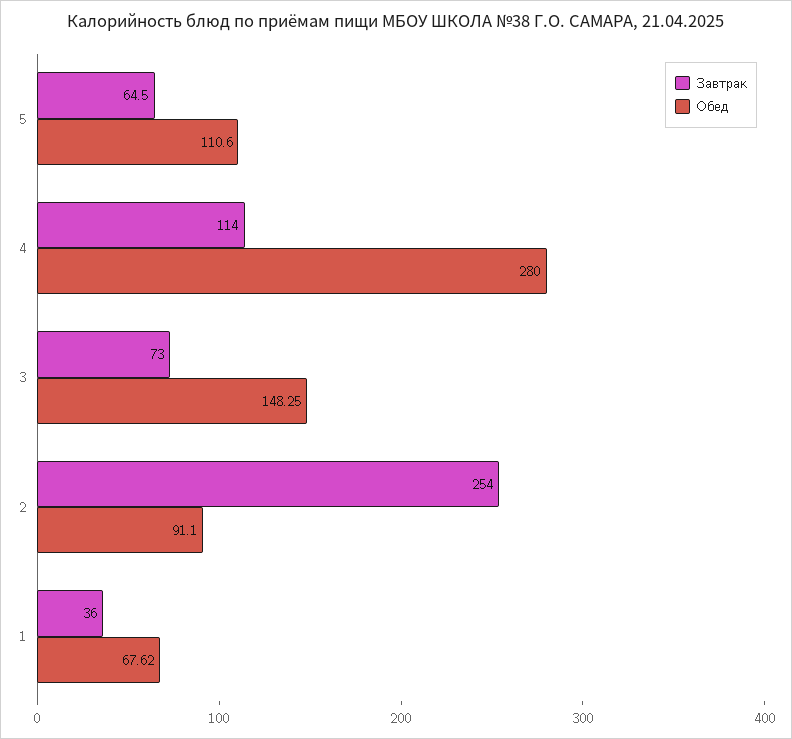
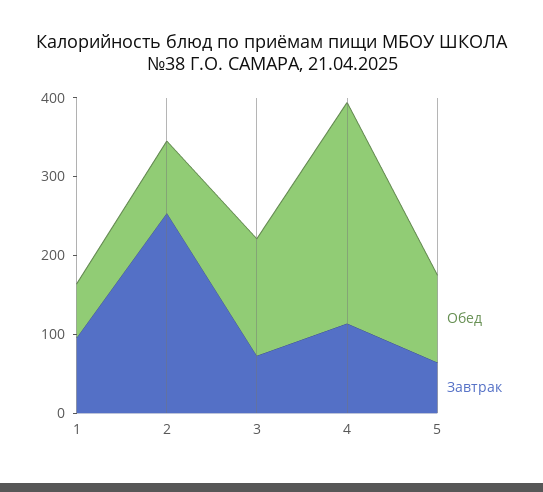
  {
    "Завтрак": {
      "5": 64.5,
      "4": 114,
      "3": 73,
      "2": 254,
-     "1": 36
+     "1": 100
    },
    "Обед": {
      "5": 110.6,
      "4": 280,
      "3": 148.25,
      "2": 91.1,
      "1": 67.62
    }
  }

